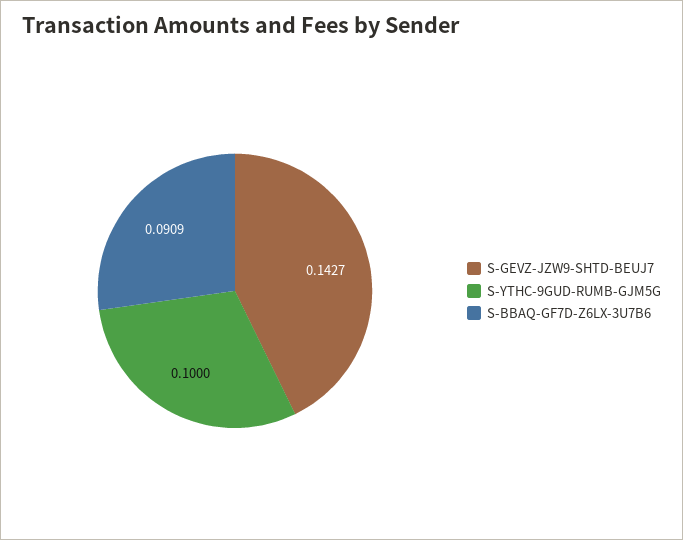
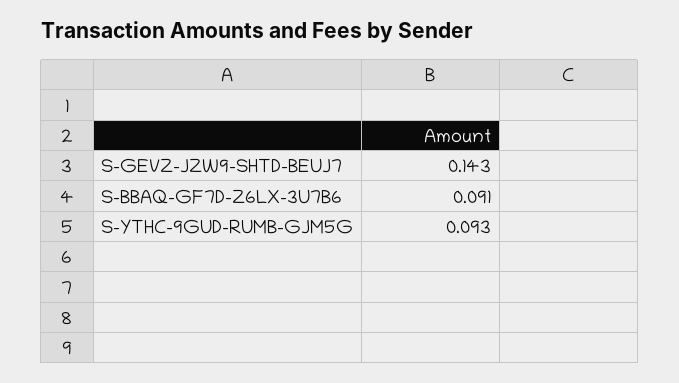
  {
    "S-GEVZ-JZW9-SHTD-BEUJ7": 0.1427,
-   "S-YTHC-9GUD-RUMB-GJM5G": 0.1,
+   "S-YTHC-9GUD-RUMB-GJM5G": 0.093,
    "S-BBAQ-GF7D-Z6LX-3U7B6": 0.0909
  }

